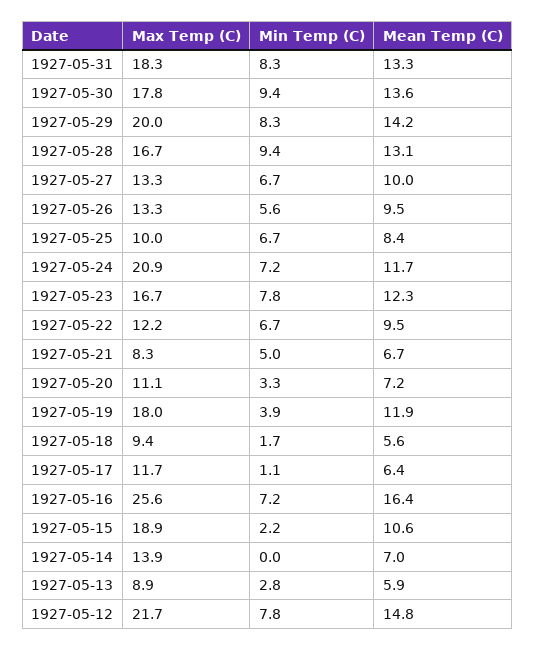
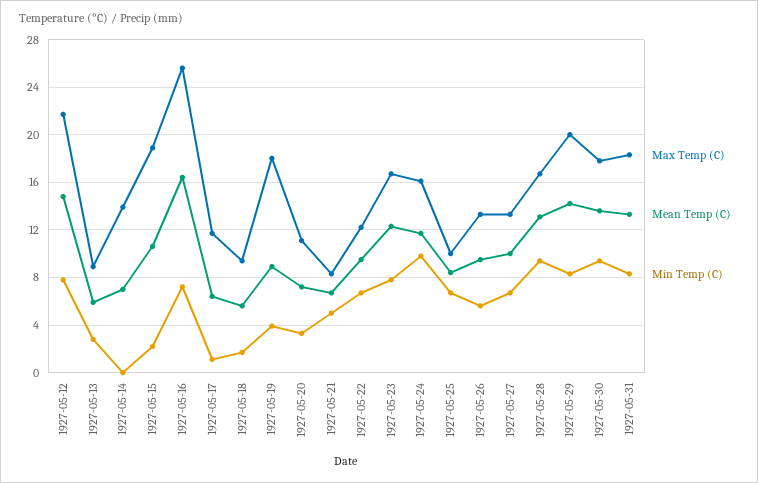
  {
    "Max Temp (C)": {
      "1927-05-31": 18.3,
      "1927-05-30": 17.8,
      "1927-05-29": 20,
      "1927-05-28": 16.7,
      "1927-05-27": 13.3,
      "1927-05-26": 13.3,
      "1927-05-25": 10,
-     "1927-05-24": 20.9,
+     "1927-05-24": 16,
      "1927-05-23": 16.7,
      "1927-05-22": 12.2,
      "1927-05-21": 8.3,
      "1927-05-20": 11.1,
      "1927-05-19": 18,
      "1927-05-18": 9.4,
      "1927-05-17": 11.7,
      "1927-05-16": 25.6,
      "1927-05-15": 18.9,
      "1927-05-14": 13.9,
      "1927-05-13": 8.9,
      "1927-05-12": 21.7
    },
    "Min Temp (C)": {
      "1927-05-31": 8.3,
      "1927-05-30": 9.4,
      "1927-05-29": 8.3,
      "1927-05-28": 9.4,
      "1927-05-27": 6.7,
      "1927-05-26": 5.6,
      "1927-05-25": 6.7,
-     "1927-05-24": 7.2,
+     "1927-05-24": 10,
      "1927-05-23": 7.8,
      "1927-05-22": 6.7,
      "1927-05-21": 5,
      "1927-05-20": 3.3,
      "1927-05-19": 3.9,
      "1927-05-18": 1.7,
      "1927-05-17": 1.1,
      "1927-05-16": 7.2,
      "1927-05-15": 2.2,
      "1927-05-14": 0,
      "1927-05-13": 2.8,
      "1927-05-12": 7.8
    },
    "Mean Temp (C)": {
      "1927-05-31": 13.3,
      "1927-05-30": 13.6,
      "1927-05-29": 14.2,
      "1927-05-28": 13.1,
      "1927-05-27": 10,
      "1927-05-26": 9.5,
      "1927-05-25": 8.4,
      "1927-05-24": 11.7,
      "1927-05-23": 12.3,
      "1927-05-22": 9.5,
      "1927-05-21": 6.7,
      "1927-05-20": 7.2,
-     "1927-05-19": 11.9,
+     "1927-05-19": 9,
      "1927-05-18": 5.6,
      "1927-05-17": 6.4,
      "1927-05-16": 16.4,
      "1927-05-15": 10.6,
      "1927-05-14": 7,
      "1927-05-13": 5.9,
      "1927-05-12": 14.8
    }
  }

